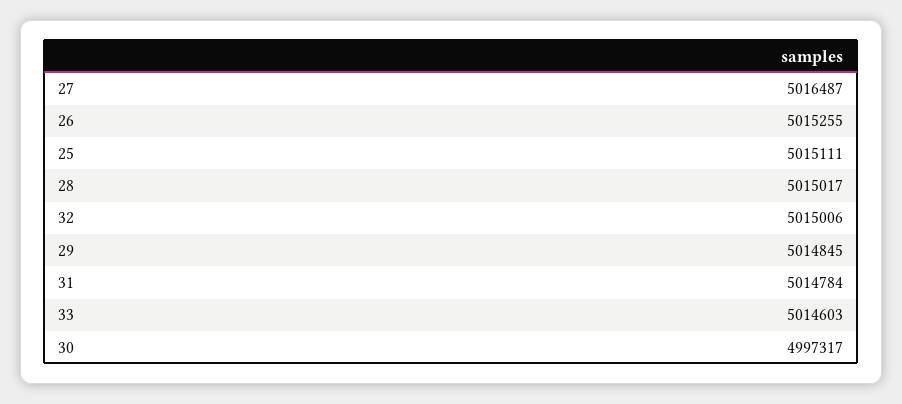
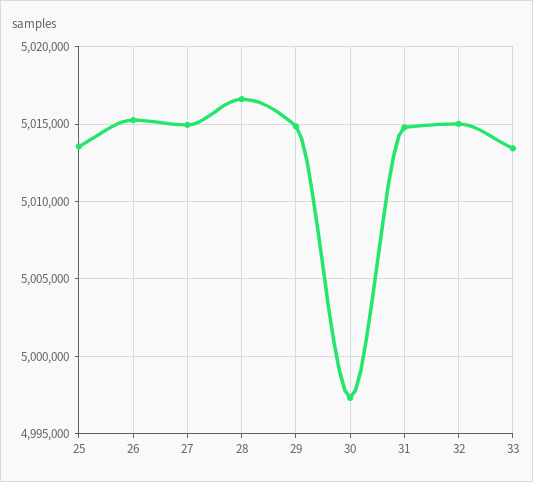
  {
-   "27": 5016487,
+   "27": 5015000,
    "26": 5015255,
-   "25": 5015111,
+   "25": 5013500,
-   "28": 5015017,
+   "28": 5016500,
    "32": 5015006,
    "29": 5014845,
    "31": 5014784,
-   "33": 5014603,
+   "33": 5013500,
    "30": 4997317
  }

